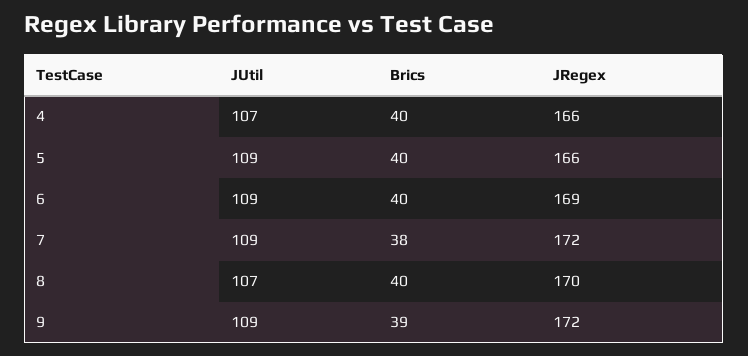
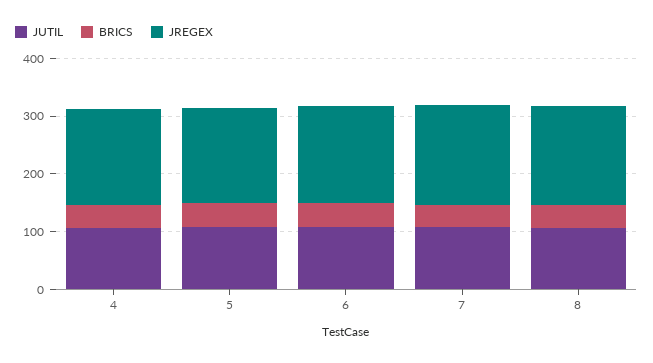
  {
    "JUtil": {
      "4": 107,
      "5": 109,
      "6": 109,
      "7": 109,
-     "8": 107,
+     "8": 107
-     "9": 109
    },
    "Brics": {
      "4": 40,
      "5": 40,
      "6": 40,
      "7": 38,
-     "8": 40,
+     "8": 40
-     "9": 39
    },
    "JRegex": {
      "4": 166,
      "5": 166,
      "6": 169,
      "7": 172,
-     "8": 170,
+     "8": 170
-     "9": 172
    }
  }

